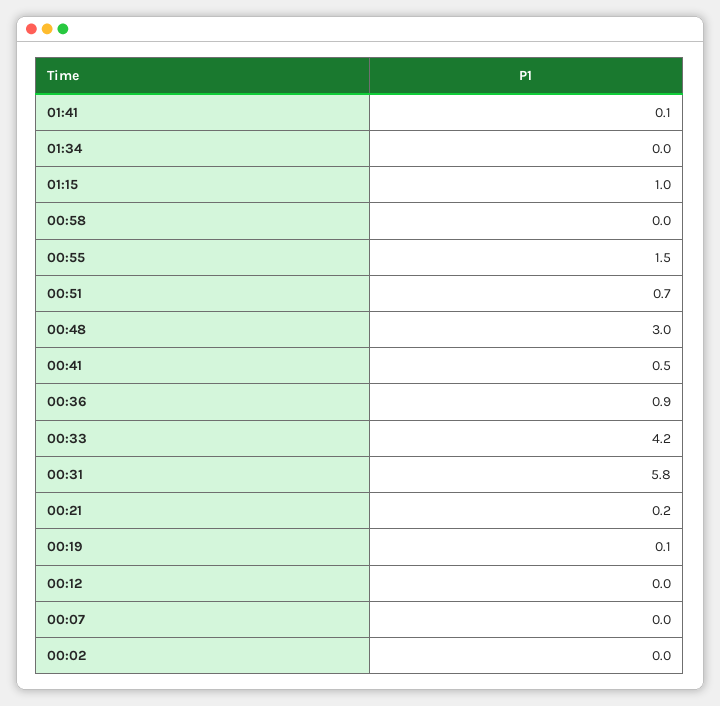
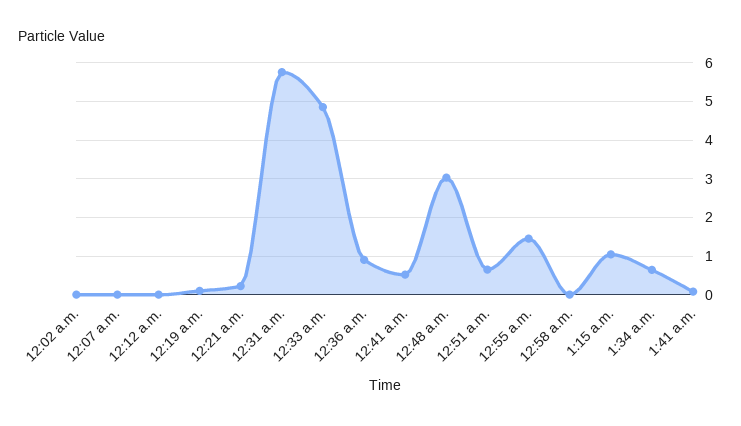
  {
    "01:41": 0.1,
-   "01:34": 0,
+   "01:34": 0.6,
    "01:15": 1,
    "00:58": 0,
    "00:55": 1.5,
    "00:51": 0.7,
    "00:48": 3,
    "00:41": 0.5,
    "00:36": 0.9,
-   "00:33": 4.2,
+   "00:33": 4.8,
    "00:31": 5.8,
    "00:21": 0.2,
    "00:19": 0.1,
    "00:12": 0,
    "00:07": 0,
    "00:02": 0
  }

